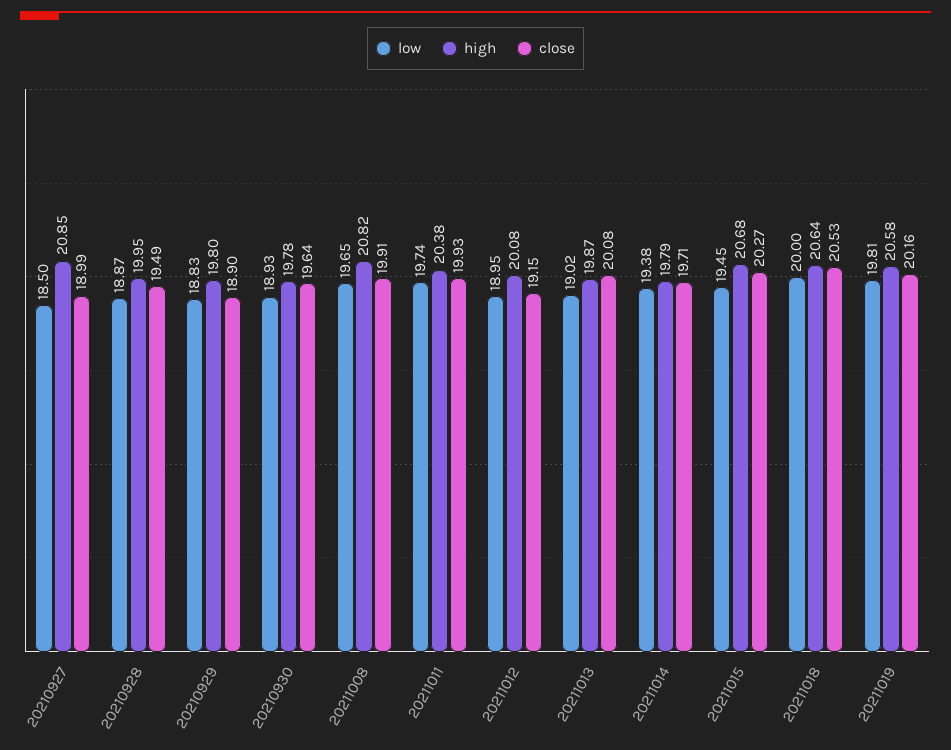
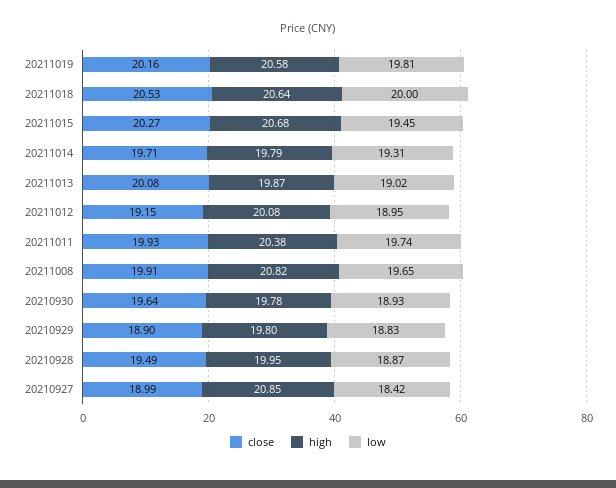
  {
    "low": {
-     "20210927": 18.5,
+     "20210927": 18.42,
      "20210928": 18.87,
      "20210929": 18.83,
      "20210930": 18.93,
      "20211008": 19.65,
      "20211011": 19.74,
      "20211012": 18.95,
      "20211013": 19.02,
-     "20211014": 19.38,
+     "20211014": 19.31,
      "20211015": 19.45,
      "20211018": 20,
      "20211019": 19.81
    },
    "high": {
      "20210927": 20.85,
      "20210928": 19.95,
      "20210929": 19.8,
      "20210930": 19.78,
      "20211008": 20.82,
      "20211011": 20.38,
      "20211012": 20.08,
      "20211013": 19.87,
      "20211014": 19.79,
      "20211015": 20.68,
      "20211018": 20.64,
      "20211019": 20.58
    },
    "close": {
      "20210927": 18.99,
      "20210928": 19.49,
      "20210929": 18.9,
      "20210930": 19.64,
      "20211008": 19.91,
      "20211011": 19.93,
      "20211012": 19.15,
      "20211013": 20.08,
      "20211014": 19.71,
      "20211015": 20.27,
      "20211018": 20.53,
      "20211019": 20.16
    }
  }

